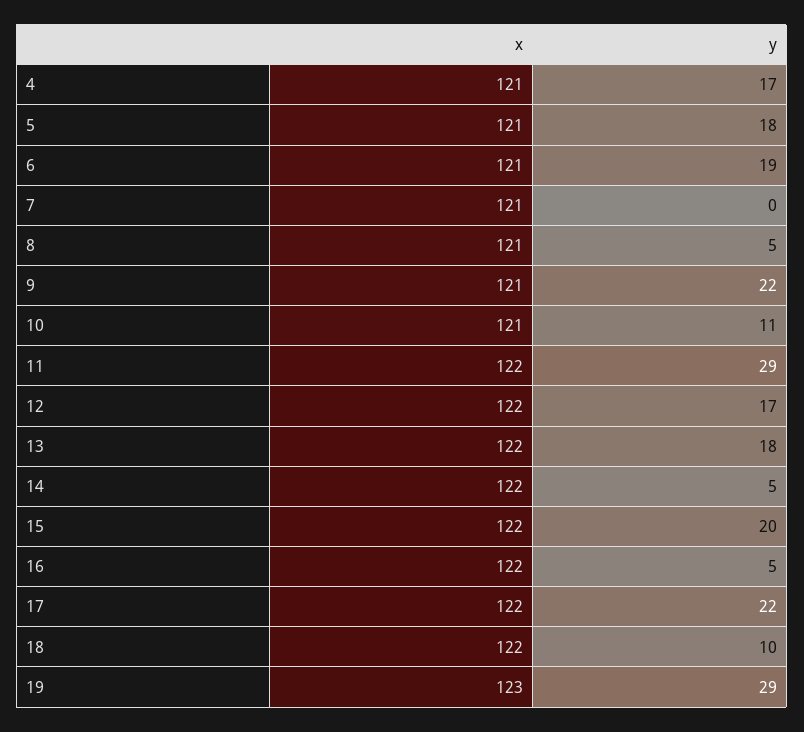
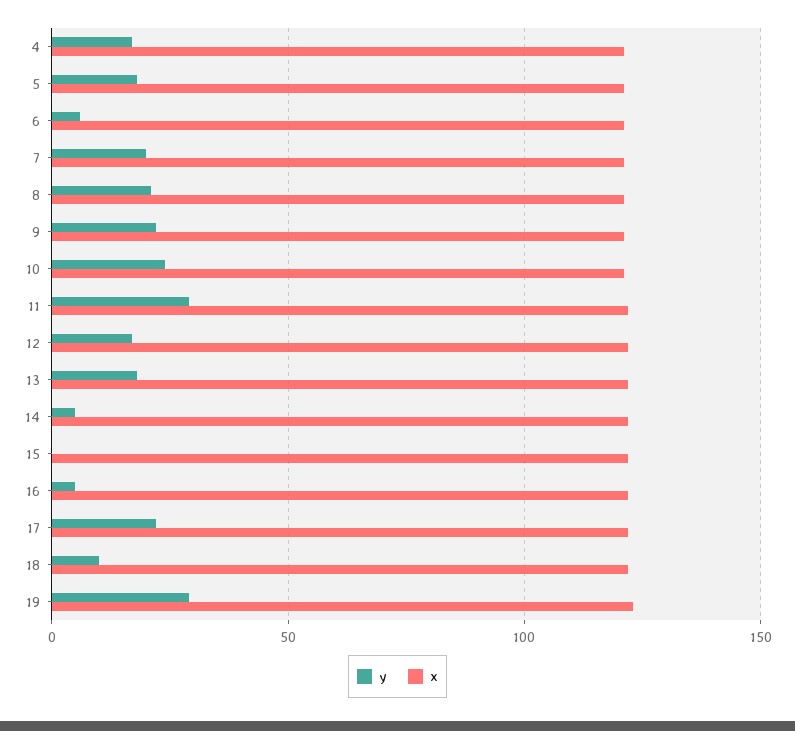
  {
    "x": {
      "4": 121,
      "5": 121,
      "6": 121,
      "7": 121,
      "8": 121,
      "9": 121,
      "10": 121,
      "11": 122,
      "12": 122,
      "13": 122,
      "14": 122,
      "15": 122,
      "16": 122,
      "17": 122,
      "18": 122,
      "19": 123
    },
    "y": {
      "4": 17,
      "5": 18,
-     "6": 19,
+     "6": 5,
-     "7": 0,
+     "7": 20,
-     "8": 5,
+     "8": 20,
      "9": 22,
-     "10": 11,
+     "10": 25,
      "11": 29,
      "12": 17,
      "13": 18,
      "14": 5,
-     "15": 20,
+     "15": 0,
      "16": 5,
      "17": 22,
      "18": 10,
      "19": 29
    }
  }

